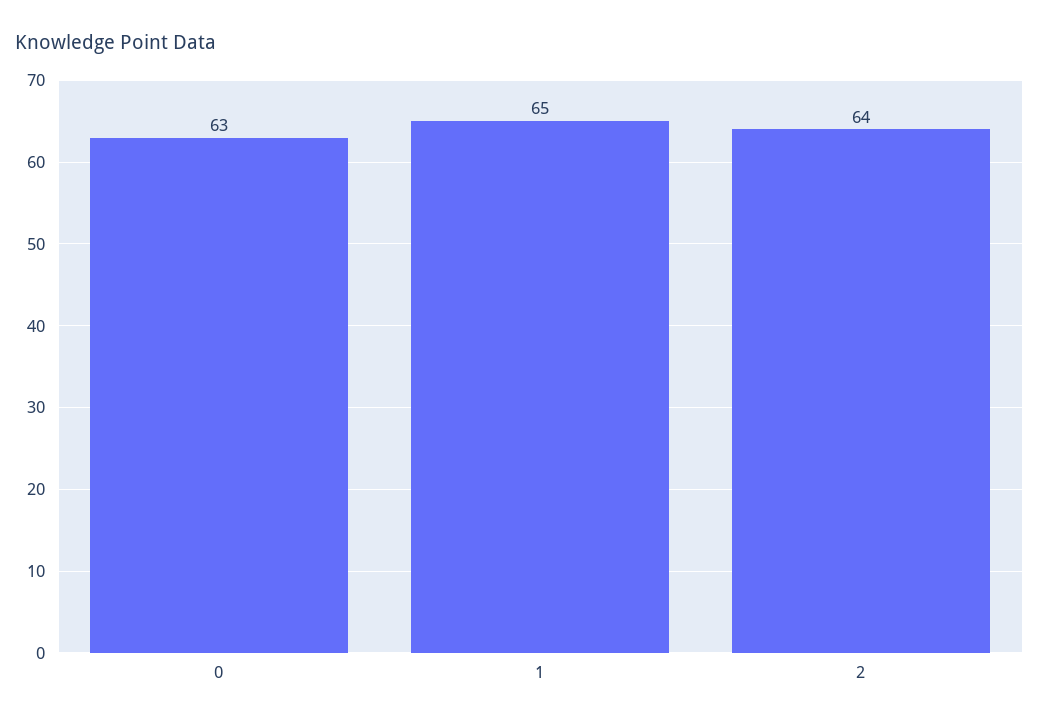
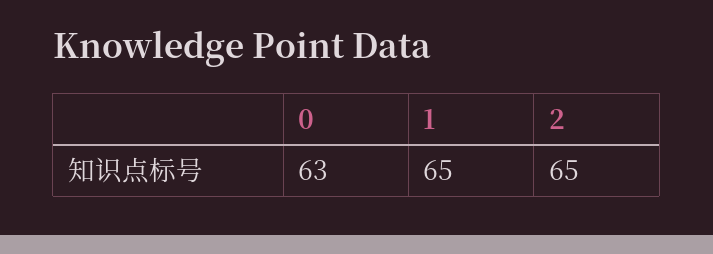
  {
    "0": 63,
    "1": 65,
-   "2": 64
+   "2": 65
  }

